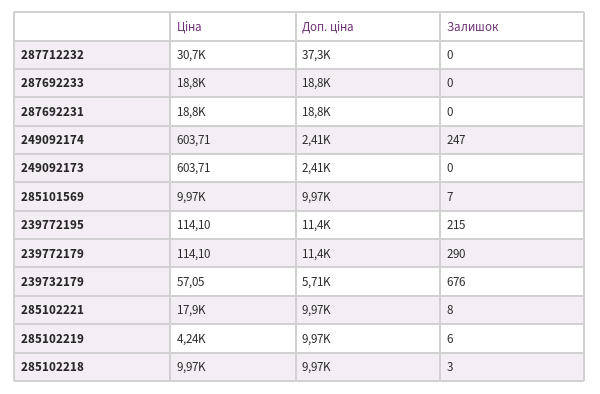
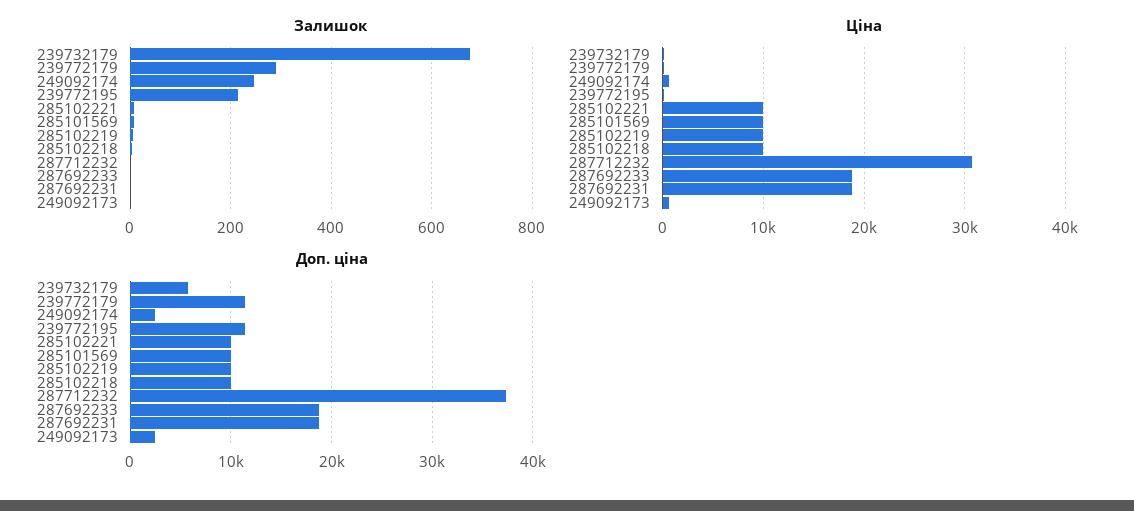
  {
    "Ціна": {
      "287712232": 30700,
      "287692233": 18800,
      "287692231": 18800,
      "249092174": 603.71,
      "249092173": 603.71,
      "285101569": 9970,
      "239772195": 114.1,
      "239772179": 114.1,
      "239732179": 57.05,
-     "285102221": 17900,
+     "285102221": 10000,
-     "285102219": 4240,
+     "285102219": 10000,
      "285102218": 9970
    },
    "Доп. ціна": {
      "287712232": 37300,
      "287692233": 18800,
      "287692231": 18800,
      "249092174": 2410,
      "249092173": 2410,
      "285101569": 9970,
      "239772195": 11400,
      "239772179": 11400,
      "239732179": 5710,
      "285102221": 9970,
      "285102219": 9970,
      "285102218": 9970
    },
    "Залишок": {
      "287712232": 0,
      "287692233": 0,
      "287692231": 0,
      "249092174": 247,
      "249092173": 0,
      "285101569": 7,
      "239772195": 215,
      "239772179": 290,
      "239732179": 676,
      "285102221": 8,
      "285102219": 6,
      "285102218": 3
    }
  }

